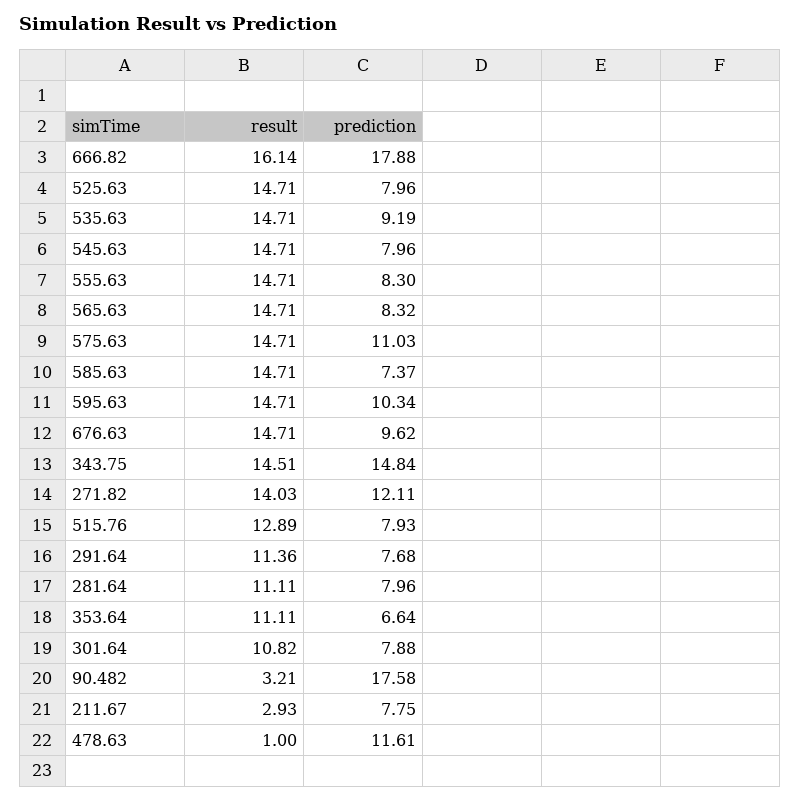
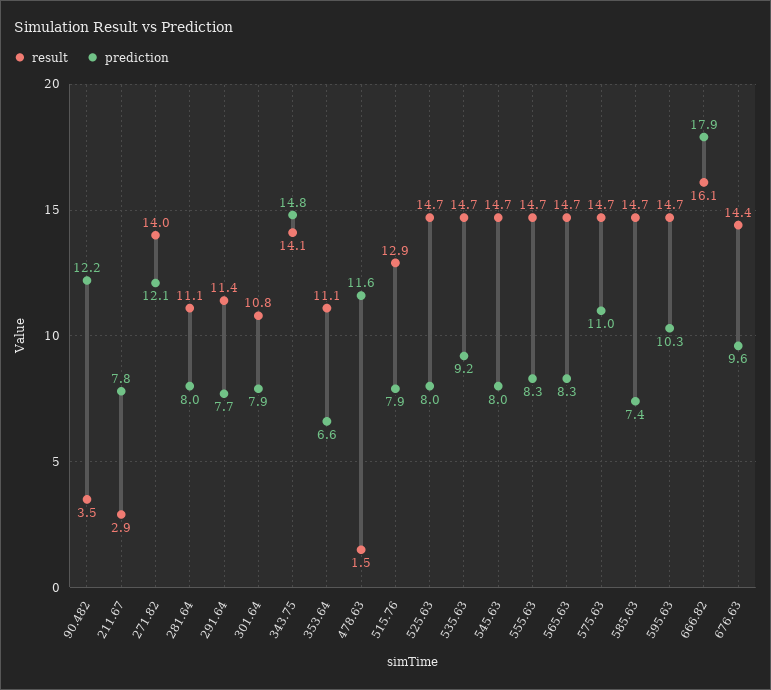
  {
    "result": {
      "666.82": 16.14,
      "525.63": 14.71,
      "535.63": 14.71,
      "545.63": 14.71,
      "555.63": 14.71,
      "565.63": 14.71,
      "575.63": 14.71,
      "585.63": 14.71,
      "595.63": 14.71,
-     "676.63": 14.71,
+     "676.63": 14.4,
-     "343.75": 14.51,
+     "343.75": 14.1,
      "271.82": 14.03,
      "515.76": 12.89,
      "291.64": 11.36,
      "281.64": 11.11,
      "353.64": 11.11,
      "301.64": 10.82,
-     "90.482": 3.21,
+     "90.482": 3.5,
      "211.67": 2.93,
-     "478.63": 1
+     "478.63": 1.5
    },
    "prediction": {
      "666.82": 17.88,
      "525.63": 7.96,
      "535.63": 9.19,
      "545.63": 7.96,
      "555.63": 8.3,
      "565.63": 8.32,
      "575.63": 11.03,
      "585.63": 7.37,
      "595.63": 10.34,
      "676.63": 9.62,
      "343.75": 14.84,
      "271.82": 12.11,
      "515.76": 7.93,
      "291.64": 7.68,
      "281.64": 7.96,
      "353.64": 6.64,
      "301.64": 7.88,
-     "90.482": 17.58,
+     "90.482": 12.2,
      "211.67": 7.75,
      "478.63": 11.61
    }
  }

